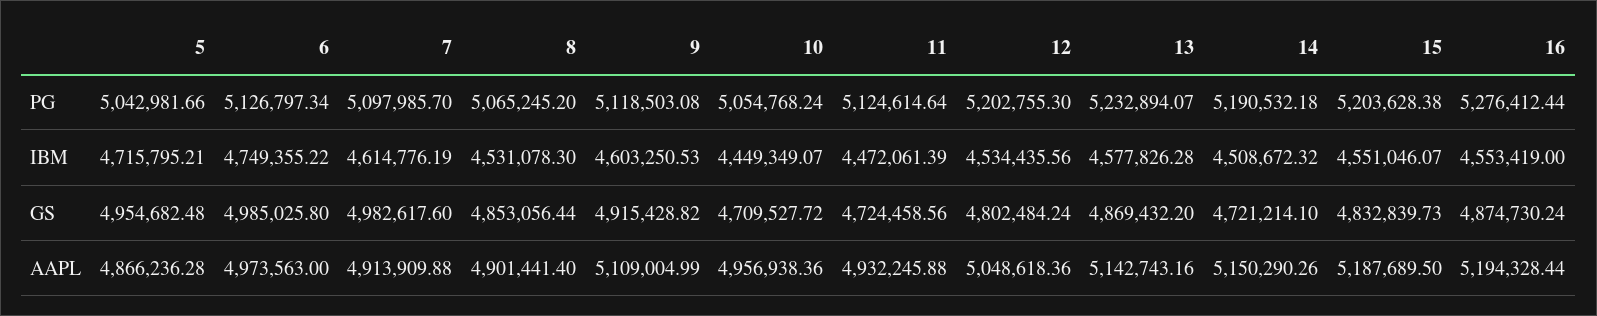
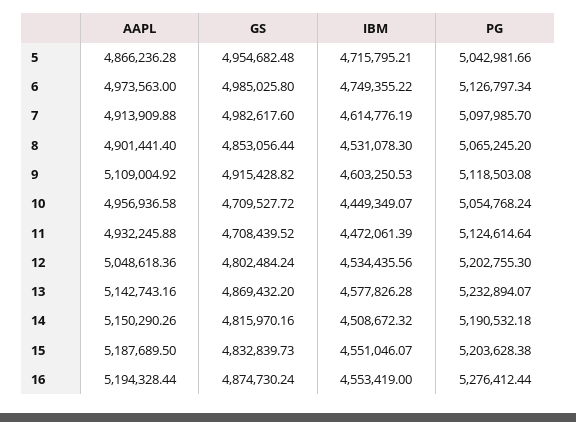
  {
    "5": {
      "PG": 5042981.66,
      "IBM": 4715795.21,
      "GS": 4954682.48,
      "AAPL": 4866236.28
    },
    "6": {
      "PG": 5126797.34,
      "IBM": 4749355.22,
      "GS": 4985025.8,
      "AAPL": 4973563
    },
    "7": {
      "PG": 5097985.7,
      "IBM": 4614776.19,
      "GS": 4982617.6,
      "AAPL": 4913909.88
    },
    "8": {
      "PG": 5065245.2,
      "IBM": 4531078.3,
      "GS": 4853056.44,
      "AAPL": 4901441.4
    },
    "9": {
      "PG": 5118503.08,
      "IBM": 4603250.53,
      "GS": 4915428.82,
-     "AAPL": 5109004.99
+     "AAPL": 5109004.92
    },
    "10": {
      "PG": 5054768.24,
      "IBM": 4449349.07,
      "GS": 4709527.72,
-     "AAPL": 4956938.36
+     "AAPL": 4956936.58
    },
    "11": {
      "PG": 5124614.64,
      "IBM": 4472061.39,
-     "GS": 4724458.56,
+     "GS": 4708439.52,
      "AAPL": 4932245.88
    },
    "12": {
      "PG": 5202755.3,
      "IBM": 4534435.56,
      "GS": 4802484.24,
      "AAPL": 5048618.36
    },
    "13": {
      "PG": 5232894.07,
      "IBM": 4577826.28,
      "GS": 4869432.2,
      "AAPL": 5142743.16
    },
    "14": {
      "PG": 5190532.18,
      "IBM": 4508672.32,
-     "GS": 4721214.1,
+     "GS": 4815970.16,
      "AAPL": 5150290.26
    },
    "15": {
      "PG": 5203628.38,
      "IBM": 4551046.07,
      "GS": 4832839.73,
      "AAPL": 5187689.5
    },
    "16": {
      "PG": 5276412.44,
      "IBM": 4553419,
      "GS": 4874730.24,
      "AAPL": 5194328.44
    }
  }

